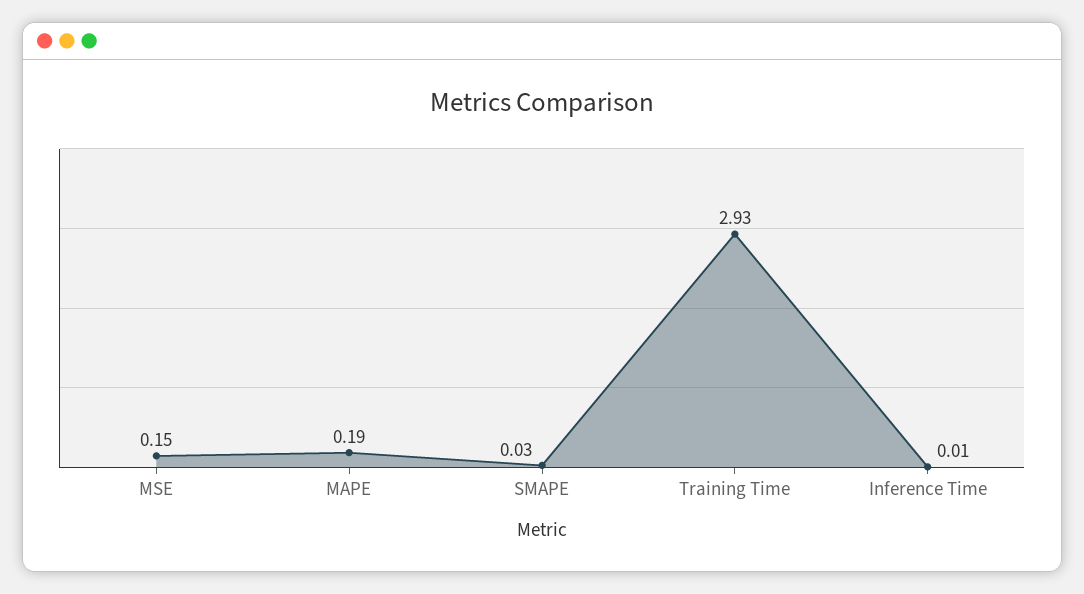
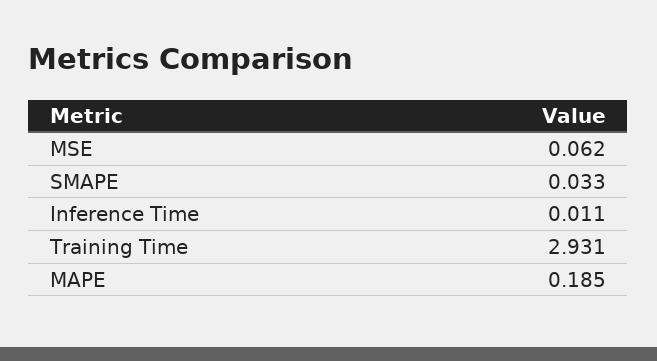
  {
-   "MSE": 0.15,
+   "MSE": 0.062,
    "MAPE": 0.185,
    "SMAPE": 0.033,
    "Training Time": 2.931,
    "Inference Time": 0.011
  }

